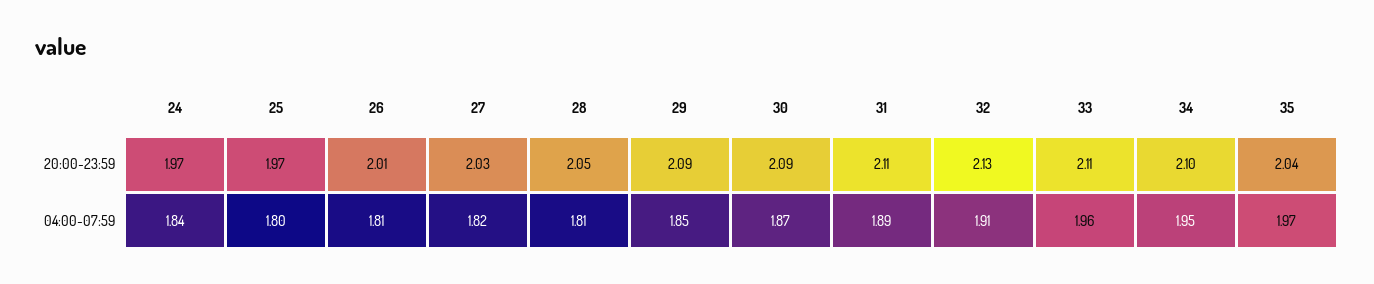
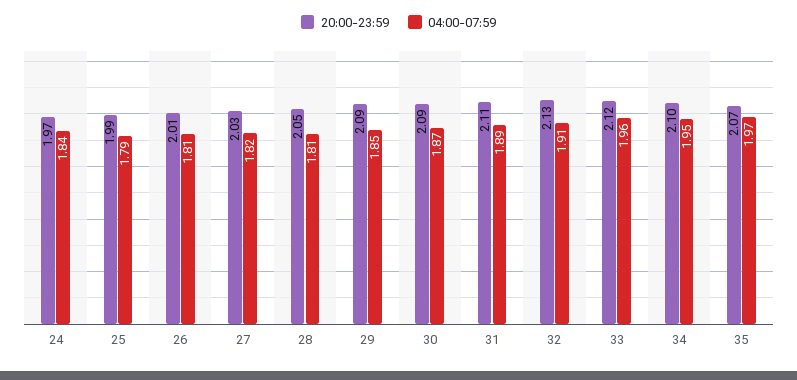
  {
    "20:00-23:59": {
      "24": 1.97,
-     "25": 1.97,
+     "25": 1.99,
      "26": 2.01,
      "27": 2.03,
      "28": 2.05,
      "29": 2.09,
      "30": 2.09,
      "31": 2.11,
      "32": 2.13,
-     "33": 2.11,
+     "33": 2.12,
      "34": 2.1,
-     "35": 2.04
+     "35": 2.07
    },
    "04:00-07:59": {
      "24": 1.84,
-     "25": 1.8,
+     "25": 1.79,
      "26": 1.81,
      "27": 1.82,
      "28": 1.81,
      "29": 1.85,
      "30": 1.87,
      "31": 1.89,
      "32": 1.91,
      "33": 1.96,
      "34": 1.95,
      "35": 1.97
    }
  }

